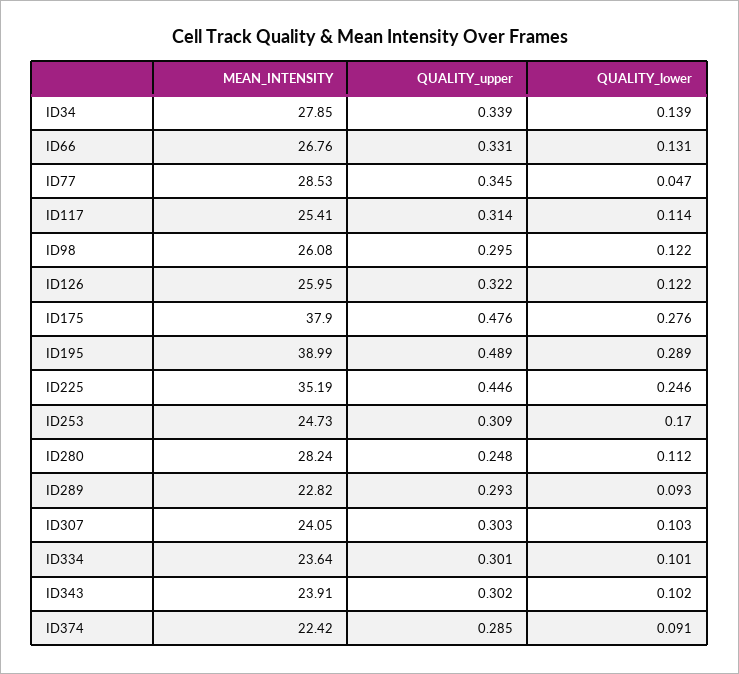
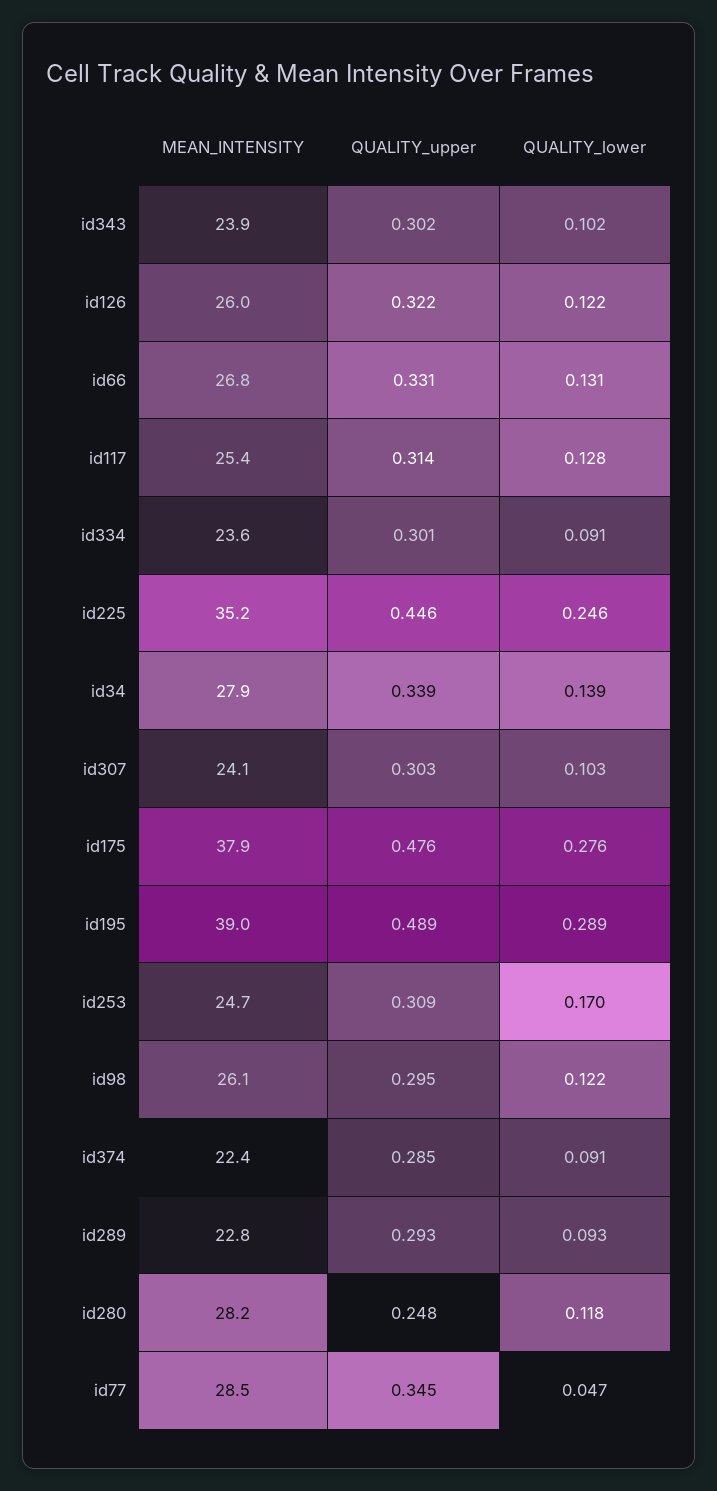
  {
    "MEAN_INTENSITY": {
      "ID34": 27.85,
      "ID66": 26.76,
      "ID77": 28.53,
      "ID117": 25.41,
      "ID98": 26.08,
      "ID126": 25.95,
      "ID175": 37.9,
      "ID195": 38.99,
      "ID225": 35.19,
      "ID253": 24.73,
      "ID280": 28.24,
      "ID289": 22.82,
      "ID307": 24.05,
      "ID334": 23.64,
      "ID343": 23.91,
      "ID374": 22.42
    },
    "QUALITY_upper": {
      "ID34": 0.339,
      "ID66": 0.331,
      "ID77": 0.345,
      "ID117": 0.314,
      "ID98": 0.295,
      "ID126": 0.322,
      "ID175": 0.476,
      "ID195": 0.489,
      "ID225": 0.446,
      "ID253": 0.309,
      "ID280": 0.248,
      "ID289": 0.293,
      "ID307": 0.303,
      "ID334": 0.301,
      "ID343": 0.302,
      "ID374": 0.285
    },
    "QUALITY_lower": {
      "ID34": 0.139,
      "ID66": 0.131,
      "ID77": 0.047,
-     "ID117": 0.114,
+     "ID117": 0.128,
      "ID98": 0.122,
      "ID126": 0.122,
      "ID175": 0.276,
      "ID195": 0.289,
      "ID225": 0.246,
      "ID253": 0.17,
-     "ID280": 0.112,
+     "ID280": 0.118,
      "ID289": 0.093,
      "ID307": 0.103,
-     "ID334": 0.101,
+     "ID334": 0.091,
      "ID343": 0.102,
      "ID374": 0.091
    }
  }

